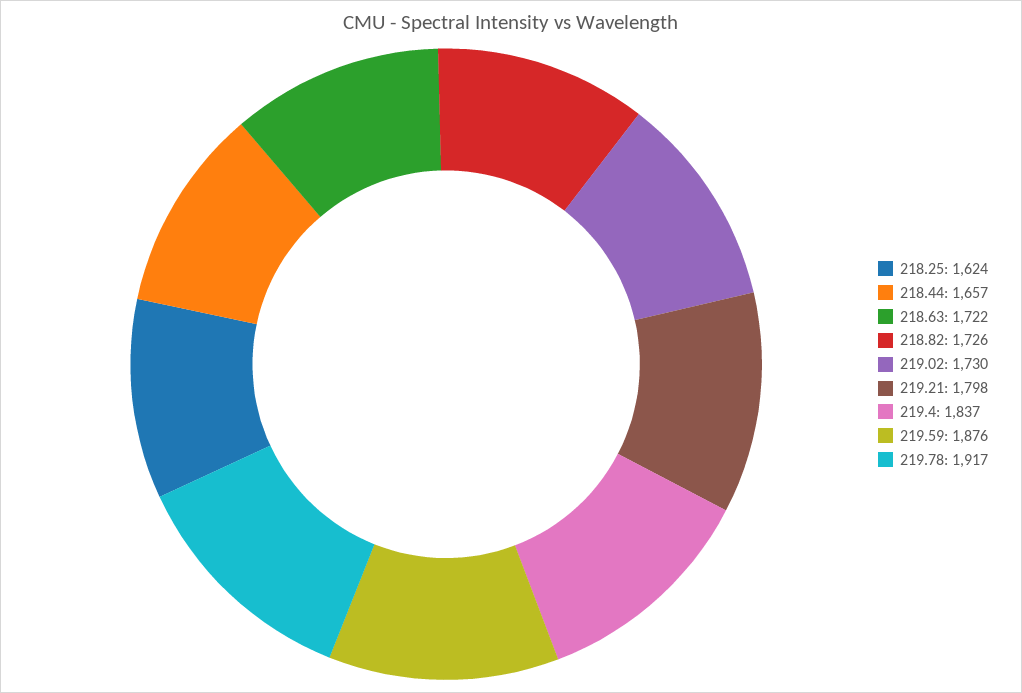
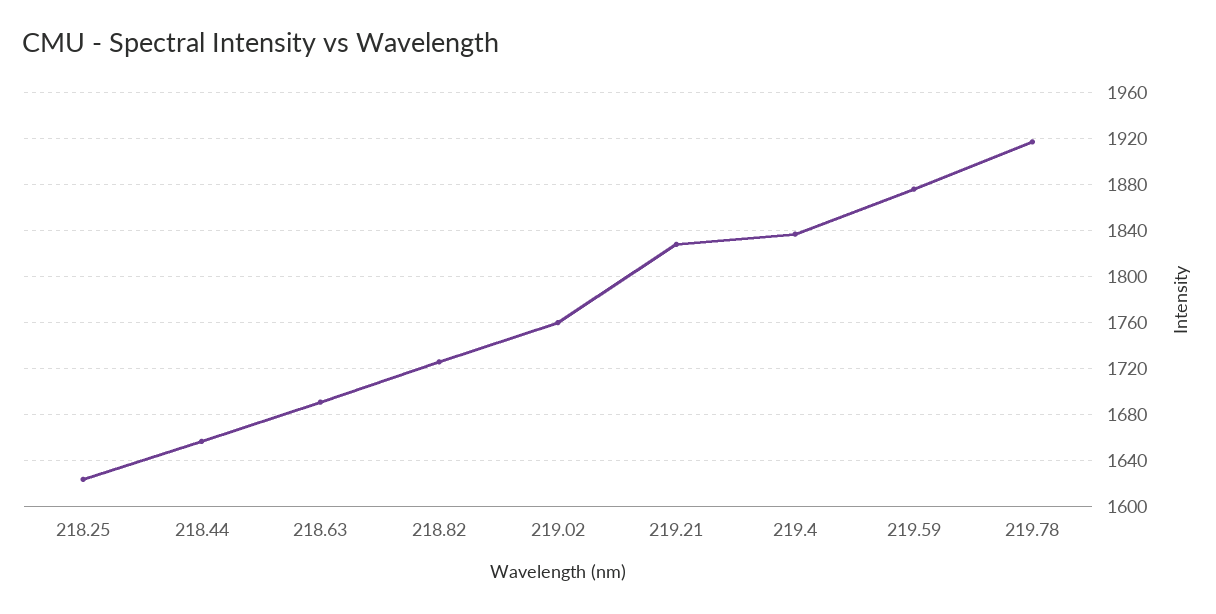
  {
    "218.25": 1624,
    "218.44": 1657,
-   "218.63": 1722,
+   "218.63": 1690,
    "218.82": 1726,
-   "219.02": 1730,
+   "219.02": 1760,
-   "219.21": 1798,
+   "219.21": 1830,
    "219.4": 1837,
    "219.59": 1876,
    "219.78": 1917
  }

